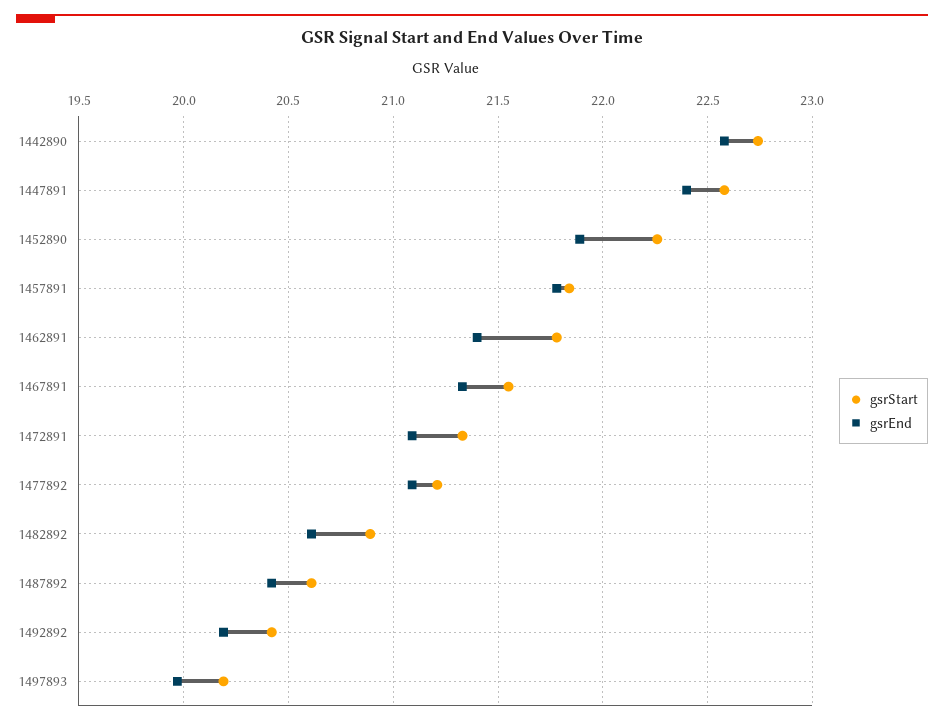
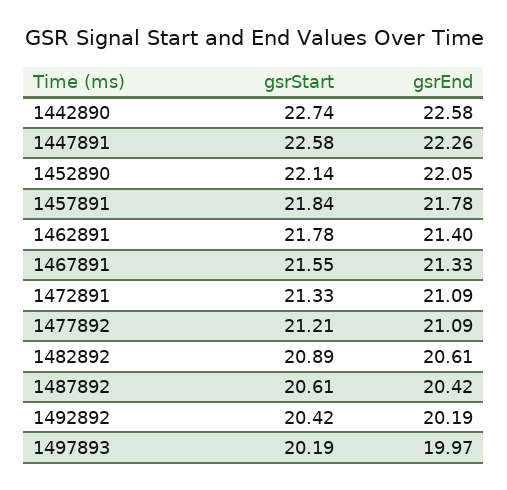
  {
    "gsrStart": {
      "1442890": 22.74,
      "1447891": 22.58,
-     "1452890": 22.25,
+     "1452890": 22.14,
      "1457891": 21.84,
      "1462891": 21.78,
      "1467891": 21.55,
      "1472891": 21.33,
      "1477892": 21.21,
      "1482892": 20.89,
      "1487892": 20.61,
      "1492892": 20.42,
      "1497893": 20.19
    },
    "gsrEnd": {
      "1442890": 22.58,
-     "1447891": 22.4,
+     "1447891": 22.26,
-     "1452890": 21.9,
+     "1452890": 22.05,
      "1457891": 21.78,
      "1462891": 21.4,
      "1467891": 21.33,
      "1472891": 21.09,
      "1477892": 21.09,
      "1482892": 20.61,
      "1487892": 20.42,
      "1492892": 20.19,
      "1497893": 19.97
    }
  }

